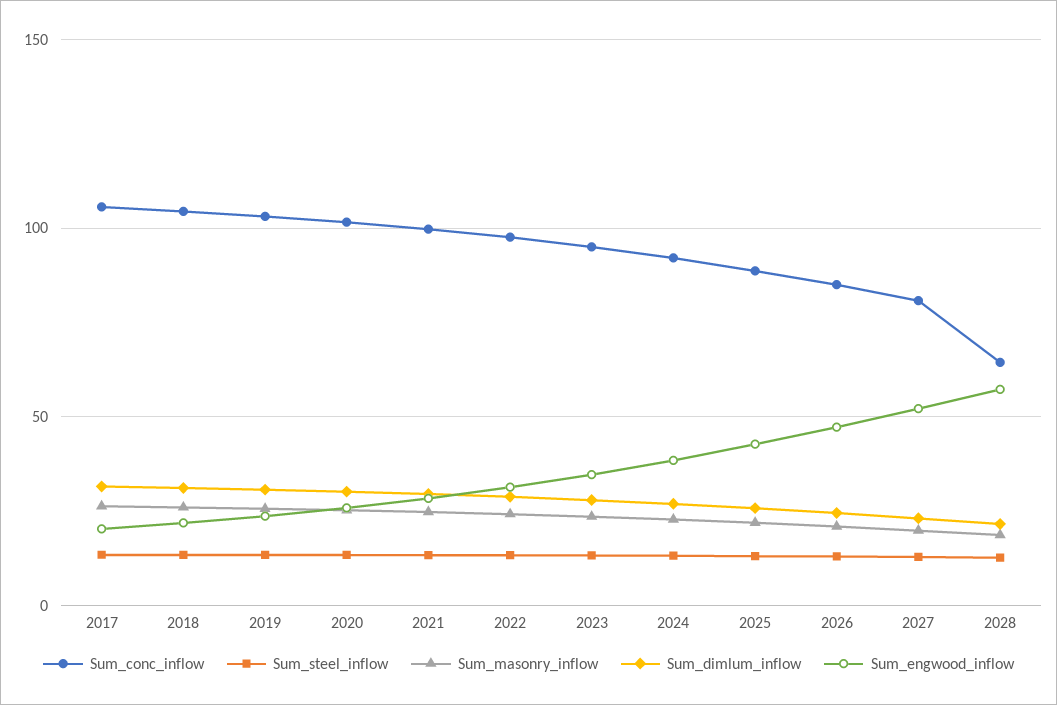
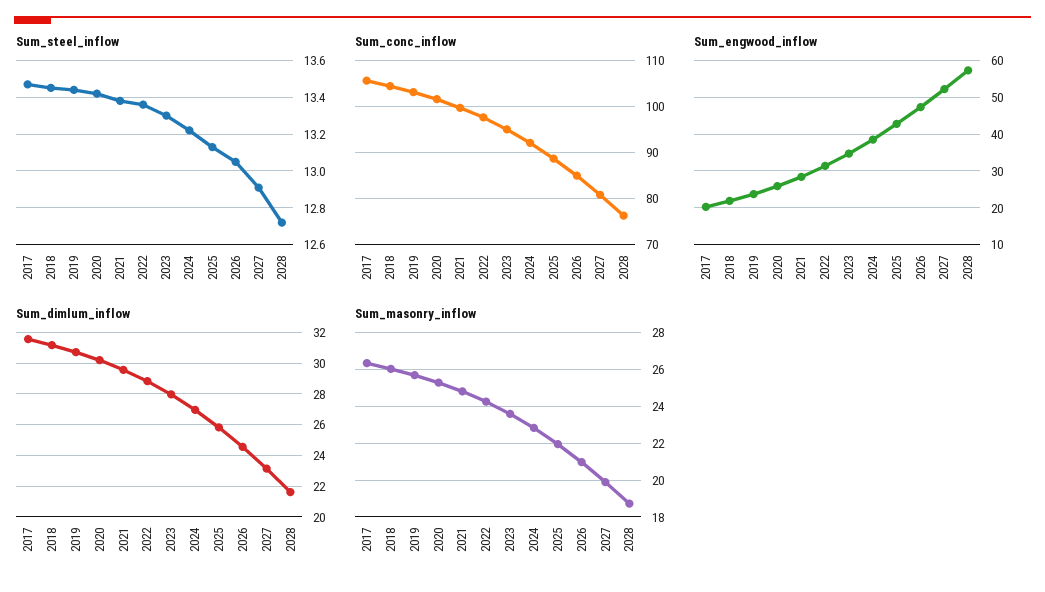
  {
    "Sum_conc_inflow": {
      "2017": 106,
      "2018": 104,
      "2019": 104,
      "2020": 102,
      "2021": 100,
      "2022": 98,
      "2023": 96,
      "2024": 92,
      "2025": 88,
      "2026": 86,
      "2027": 80,
-     "2028": 65
+     "2028": 76
    },
    "Sum_steel_inflow": {
      "2017": 13.45,
      "2018": 13.45,
      "2019": 13.45,
      "2020": 13.4,
      "2021": 13.4,
      "2022": 13.35,
      "2023": 13.3,
      "2024": 13.2,
      "2025": 13.15,
      "2026": 13.05,
      "2027": 12.9,
      "2028": 12.7
    },
    "Sum_masonry_inflow": {
      "2017": 26.5,
      "2018": 26,
      "2019": 25.5,
      "2020": 25.5,
      "2021": 25,
      "2022": 24.5,
      "2023": 23.5,
      "2024": 23,
      "2025": 22,
      "2026": 21,
      "2027": 20,
      "2028": 18.5
    },
    "Sum_dimlum_inflow": {
      "2017": 31.5,
      "2018": 31,
      "2019": 30.5,
      "2020": 30,
      "2021": 29.5,
      "2022": 29,
      "2023": 28,
      "2024": 27,
      "2025": 26,
      "2026": 24.5,
      "2027": 23,
      "2028": 21.5
    },
    "Sum_engwood_inflow": {
      "2017": 20,
      "2018": 22,
      "2019": 24,
      "2020": 26,
      "2021": 28,
      "2022": 32,
      "2023": 34,
      "2024": 38,
      "2025": 42,
      "2026": 48,
      "2027": 52,
      "2028": 58
    }
  }

